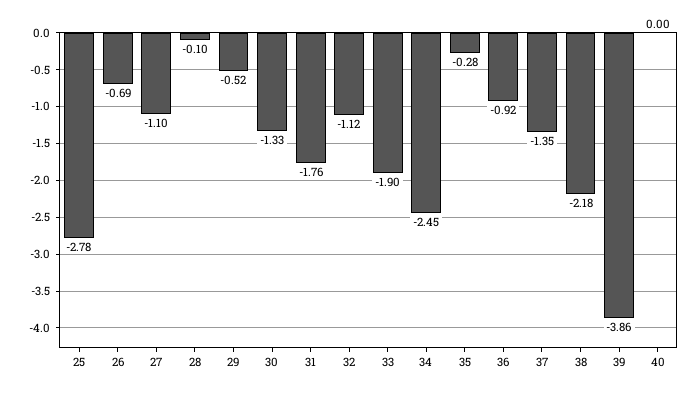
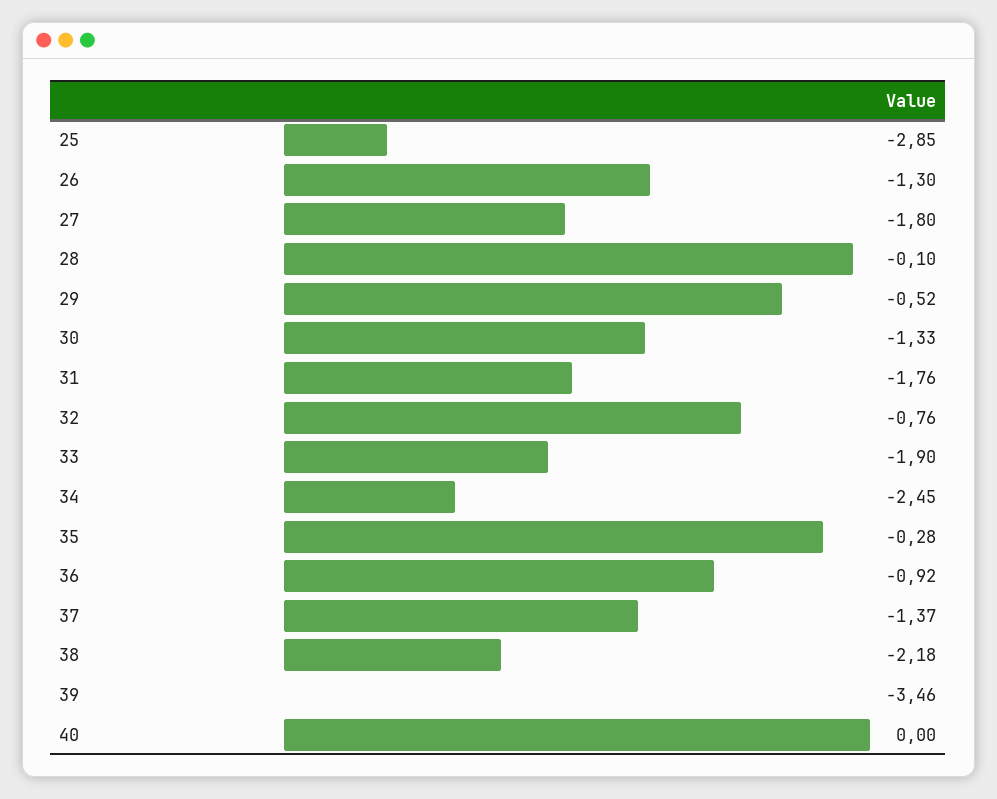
  {
-   "25": -2.78,
+   "25": -2.85,
-   "26": -0.69,
+   "26": -1.3,
-   "27": -1.1,
+   "27": -1.8,
    "28": -0.1,
    "29": -0.52,
    "30": -1.33,
    "31": -1.76,
-   "32": -1.12,
+   "32": -0.76,
    "33": -1.9,
    "34": -2.45,
    "35": -0.28,
    "36": -0.92,
-   "37": -1.35,
+   "37": -1.37,
    "38": -2.18,
-   "39": -3.86,
+   "39": -3.46,
    "40": 0
  }

